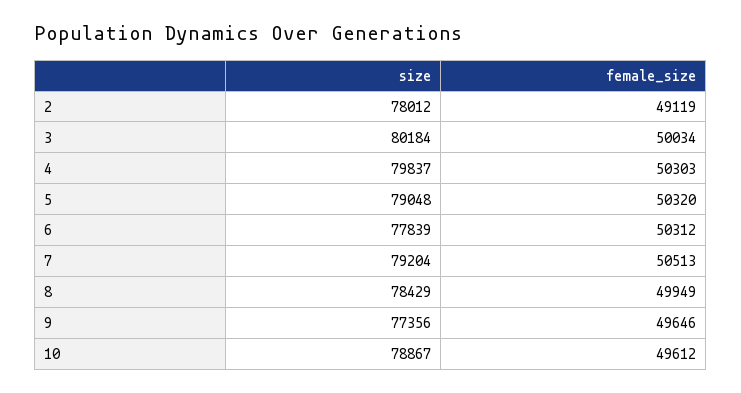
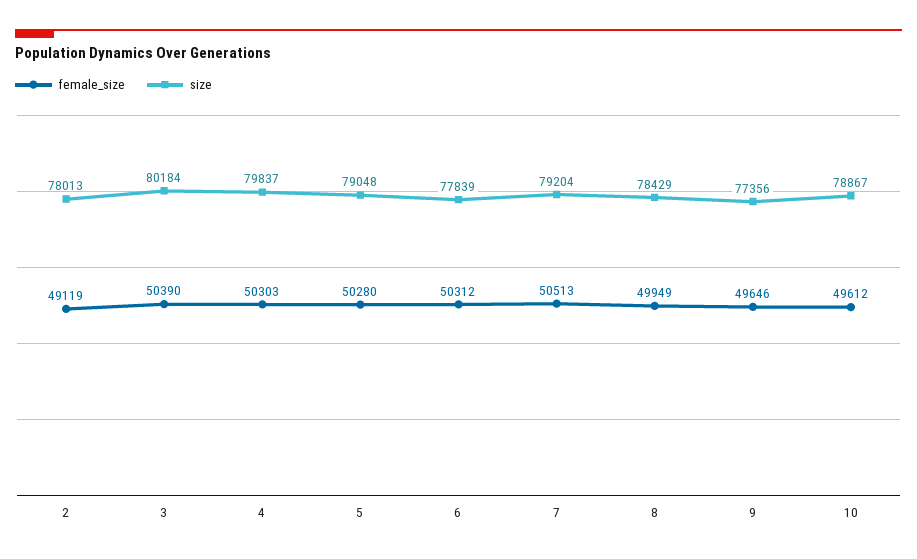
  {
    "size": {
-     "2": 78012,
+     "2": 78013,
      "3": 80184,
      "4": 79837,
      "5": 79048,
      "6": 77839,
      "7": 79204,
      "8": 78429,
      "9": 77356,
      "10": 78867
    },
    "female_size": {
      "2": 49119,
-     "3": 50034,
+     "3": 50390,
      "4": 50303,
-     "5": 50320,
+     "5": 50280,
      "6": 50312,
      "7": 50513,
      "8": 49949,
      "9": 49646,
      "10": 49612
    }
  }

